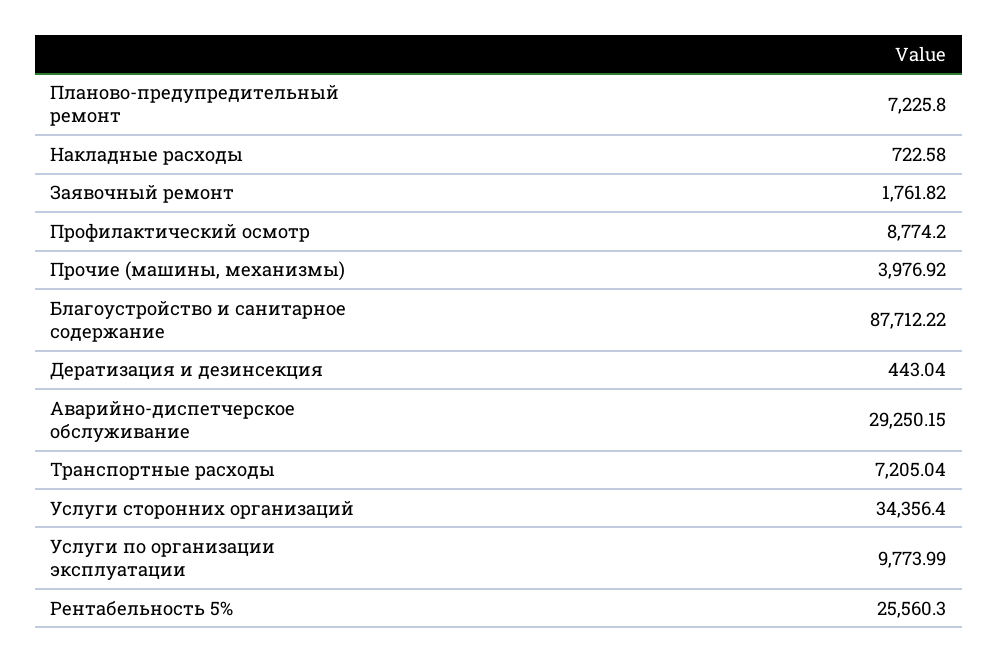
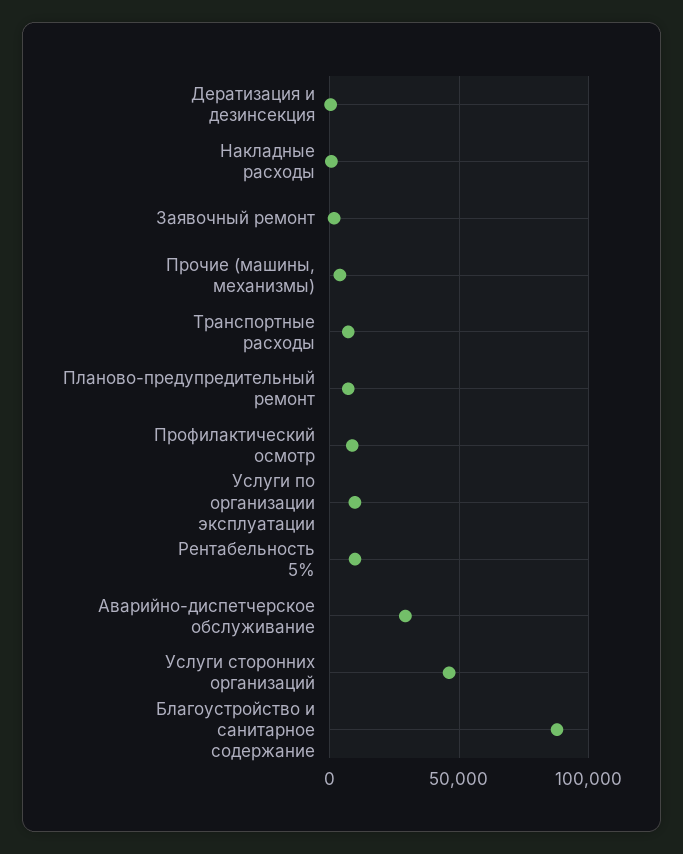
  {
    "Планово-предупредительный ремонт": 7225.8,
    "Накладные расходы": 722.58,
    "Заявочный ремонт": 1761.82,
    "Профилактический осмотр": 8774.2,
    "Прочие (машины, механизмы)": 3976.92,
    "Благоустройство и санитарное содержание": 87712.22,
    "Дератизация и дезинсекция": 443.04,
    "Аварийно-диспетчерское обслуживание": 29250.15,
    "Транспортные расходы": 7205.04,
-   "Услуги сторонних организаций": 34356.4,
+   "Услуги сторонних организаций": 45000,
    "Услуги по организации эксплуатации": 9773.99,
-   "Рентабельность 5%": 25560.3
+   "Рентабельность 5%": 10000
  }

